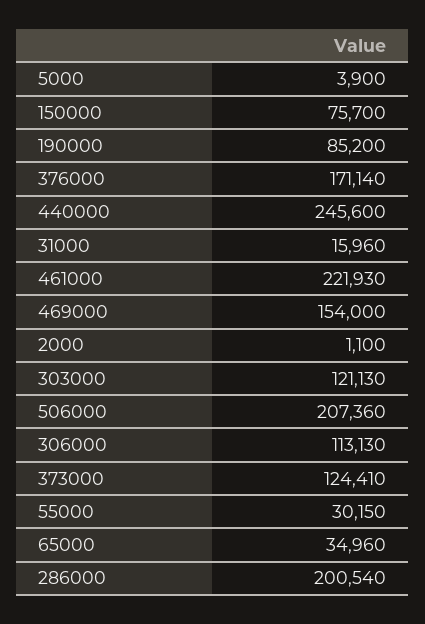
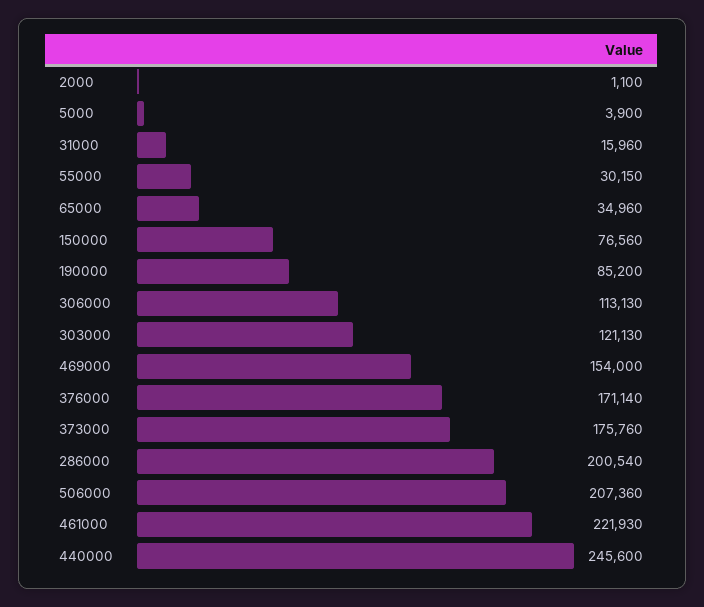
  {
    "5000": 3900,
-   "150000": 75700,
+   "150000": 76560,
    "190000": 85200,
    "376000": 171140,
    "440000": 245600,
    "31000": 15960,
    "461000": 221930,
    "469000": 154000,
    "2000": 1100,
    "303000": 121130,
    "506000": 207360,
    "306000": 113130,
-   "373000": 124410,
+   "373000": 175760,
    "55000": 30150,
    "65000": 34960,
    "286000": 200540
  }

